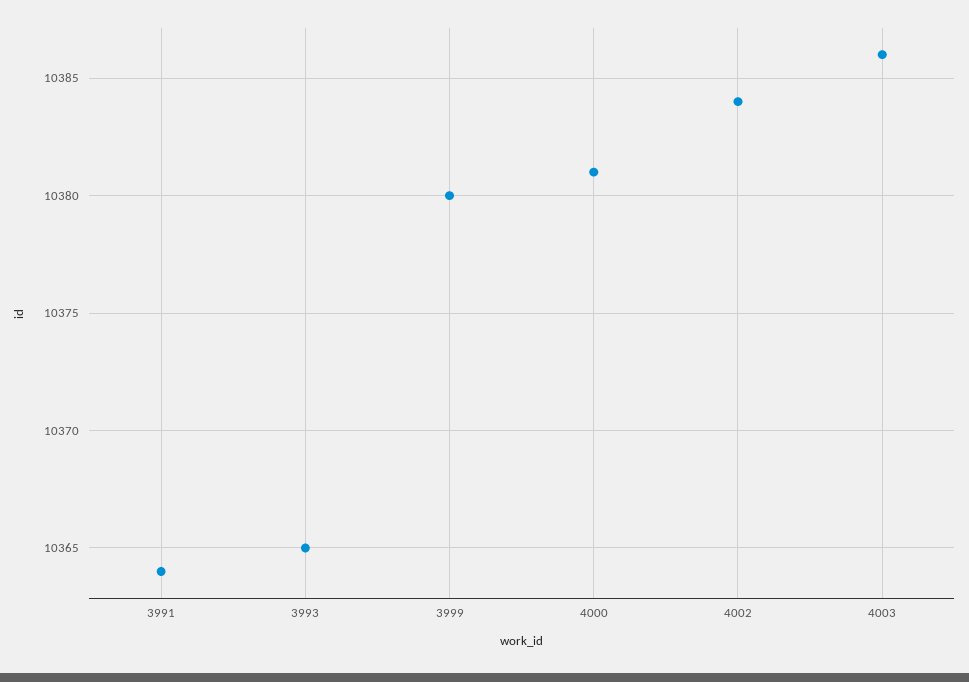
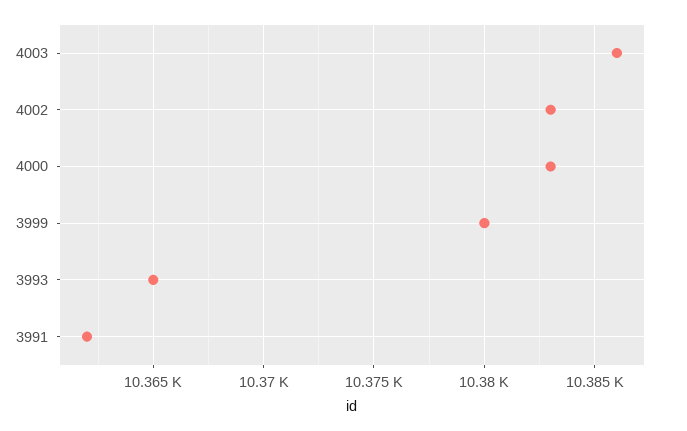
  {
-   "3991": 10364,
+   "3991": 10362,
    "3993": 10365,
    "3999": 10380,
-   "4000": 10381,
+   "4000": 10383,
-   "4002": 10384,
+   "4002": 10383,
    "4003": 10386
  }

